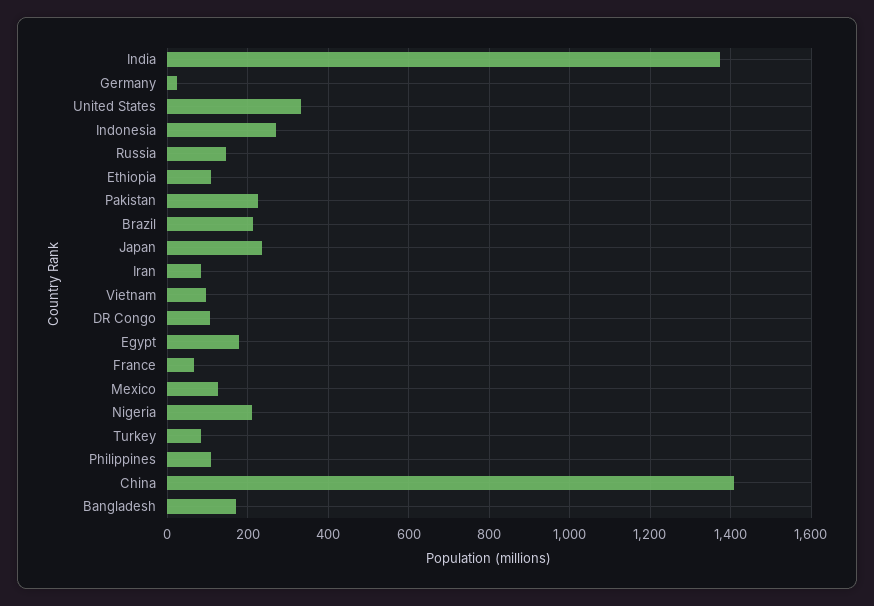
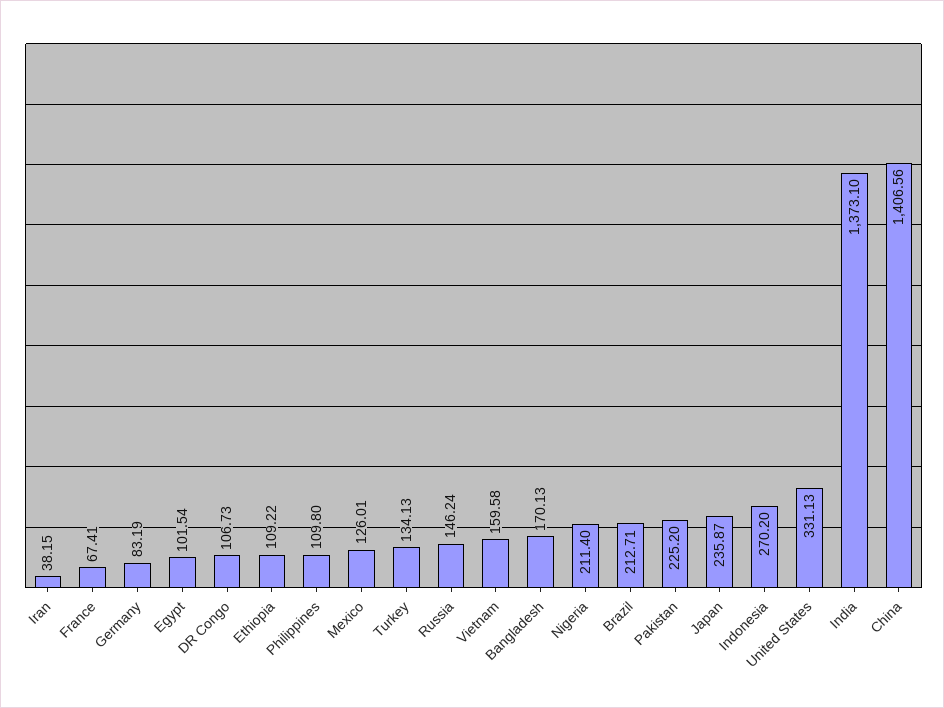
  {
    "India": 1373.1,
-   "Germany": 20,
+   "Germany": 83.19,
    "United States": 331.13,
    "Indonesia": 270.2,
    "Russia": 146.24,
    "Ethiopia": 109.22,
    "Pakistan": 225.2,
    "Brazil": 212.71,
    "Japan": 235.87,
-   "Iran": 80,
+   "Iran": 38.15,
-   "Vietnam": 100,
+   "Vietnam": 159.58,
    "DR Congo": 106.73,
-   "Egypt": 180,
+   "Egypt": 101.54,
    "France": 67.41,
    "Mexico": 126.01,
    "Nigeria": 211.4,
-   "Turkey": 80,
+   "Turkey": 134.13,
    "Philippines": 109.8,
    "China": 1406.56,
    "Bangladesh": 170.13
  }

